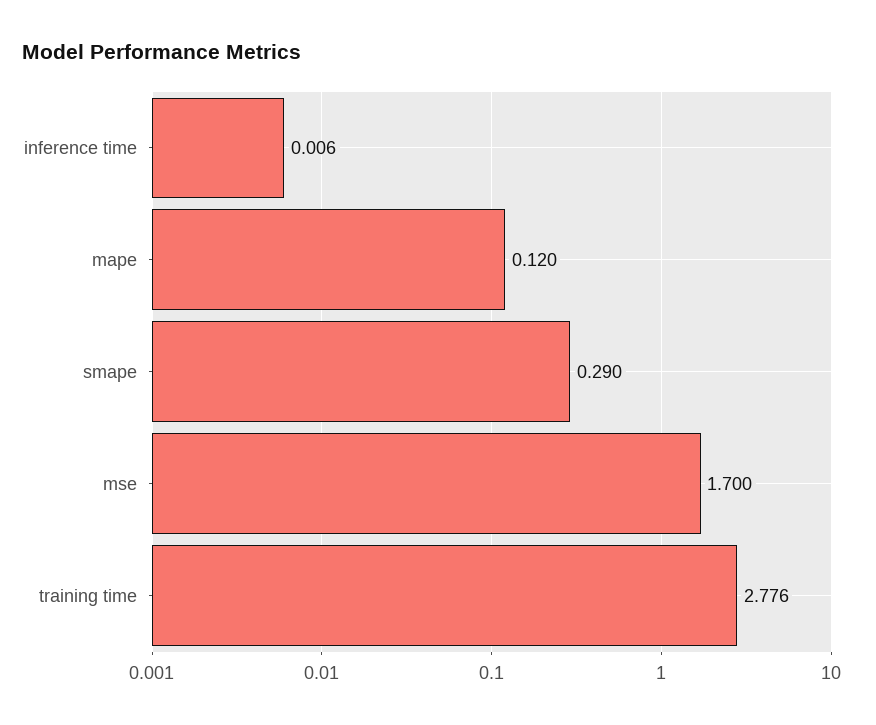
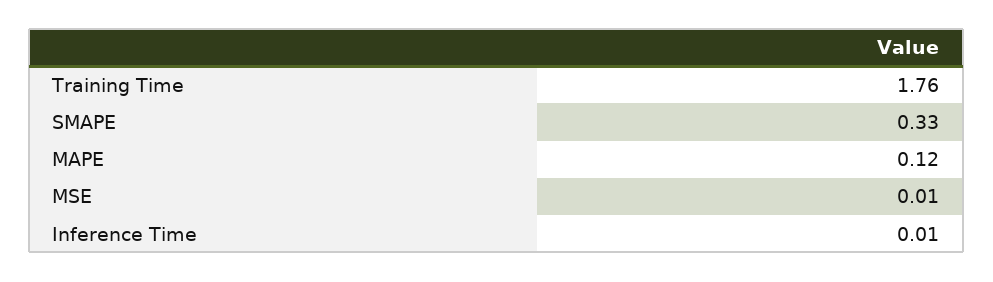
  {
    "inference time": 0.006,
    "mape": 0.12,
-   "smape": 0.29,
+   "smape": 0.33,
-   "mse": 1.7,
+   "mse": 0.01,
-   "training time": 2.776
+   "training time": 1.76
  }

